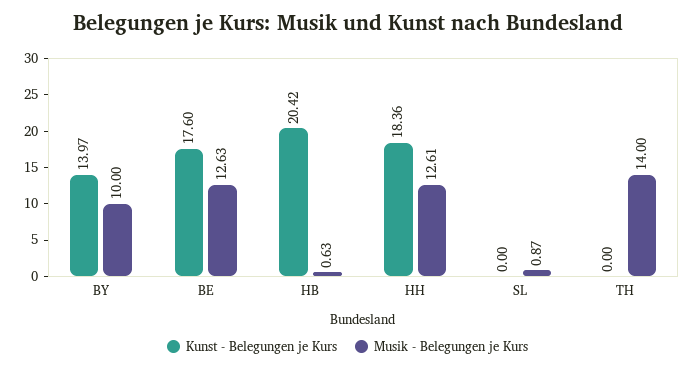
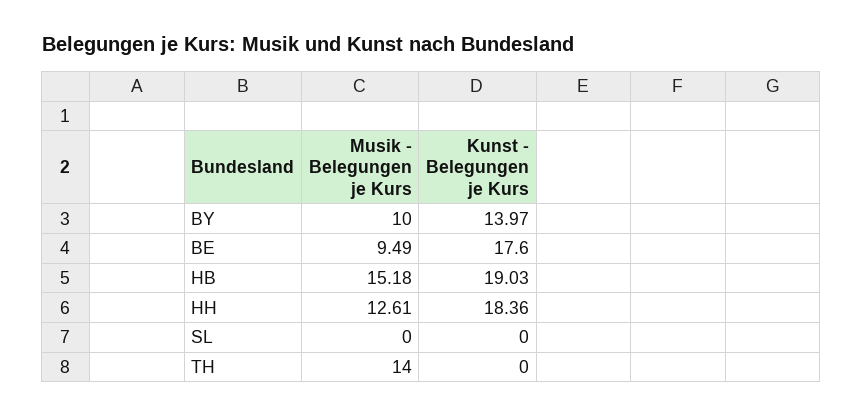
  {
    "Kunst - Belegungen je Kurs": {
      "BY": 13.97,
      "BE": 17.6,
-     "HB": 20.42,
+     "HB": 19.03,
      "HH": 18.36,
      "SL": 0,
      "TH": 0
    },
    "Musik - Belegungen je Kurs": {
      "BY": 10,
-     "BE": 12.63,
+     "BE": 9.49,
-     "HB": 0.63,
+     "HB": 15.18,
      "HH": 12.61,
-     "SL": 0.87,
+     "SL": 0,
      "TH": 14
    }
  }

